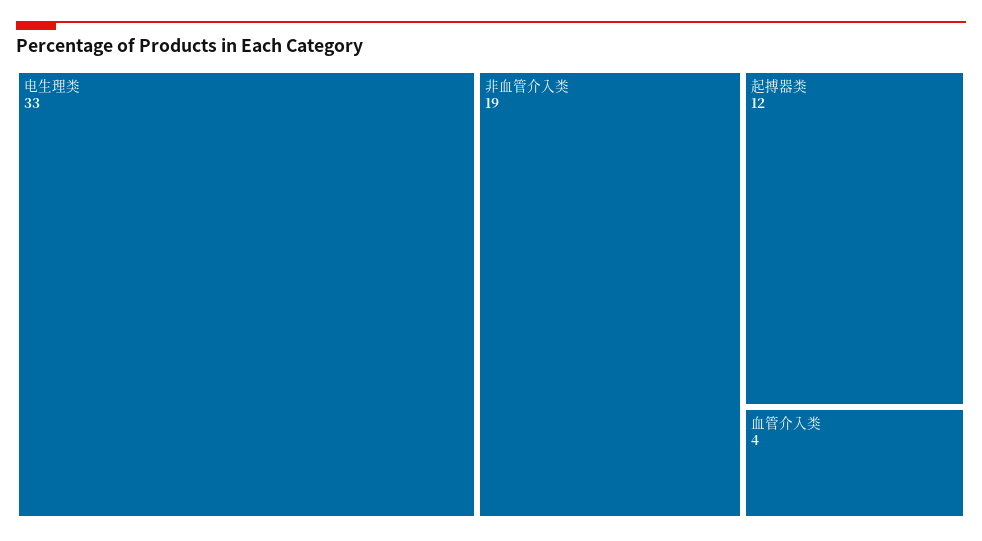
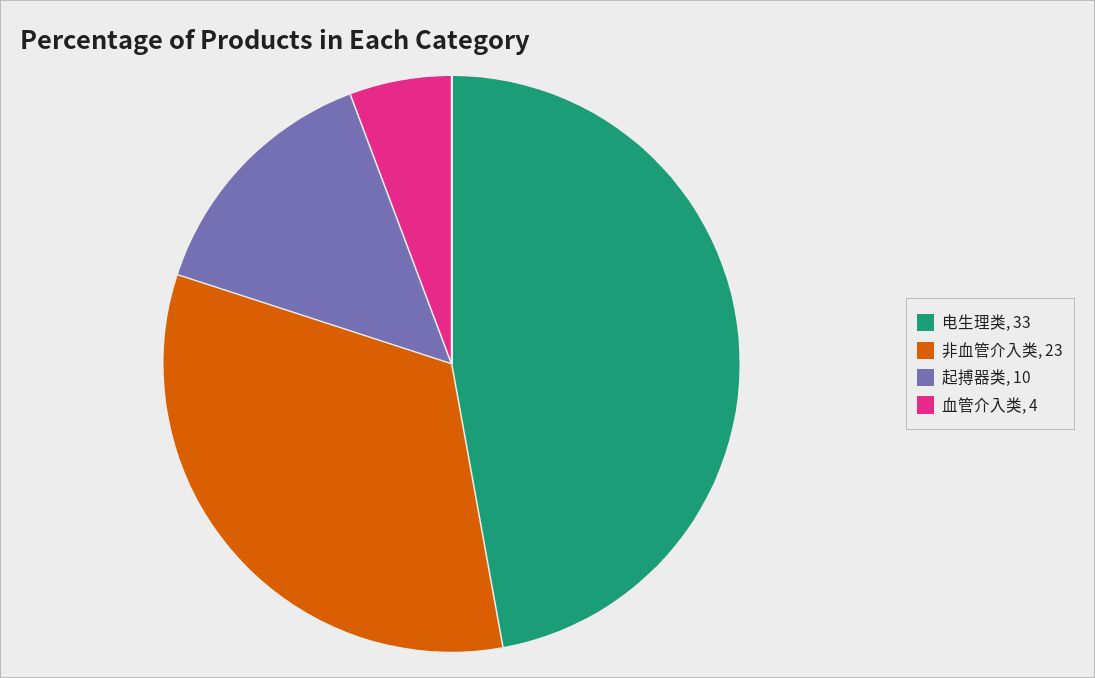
  {
    "电生理类": 33,
-   "非血管介入类": 19,
+   "非血管介入类": 23,
-   "起搏器类": 12,
+   "起搏器类": 10,
    "血管介入类": 4
  }

